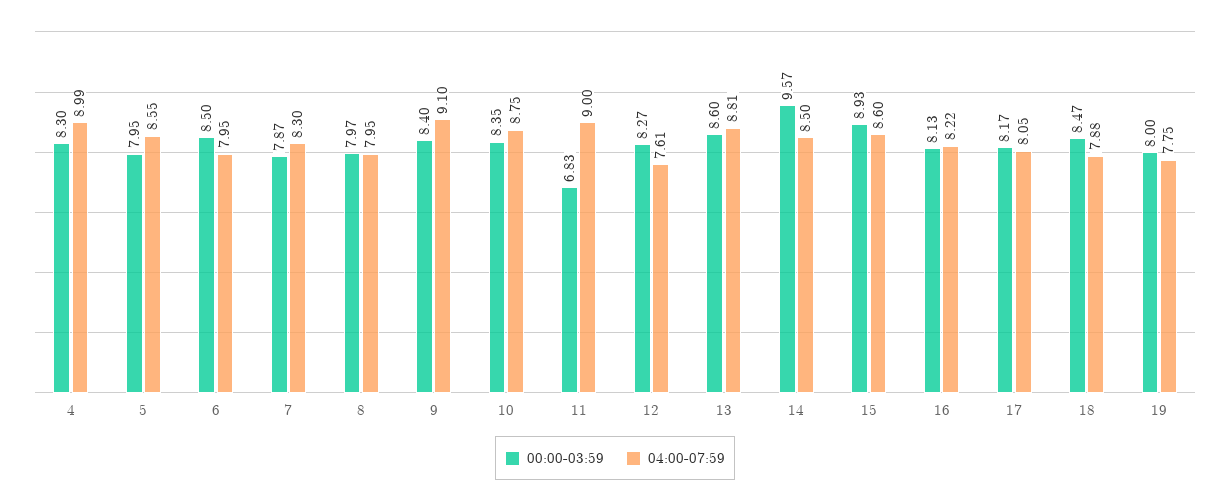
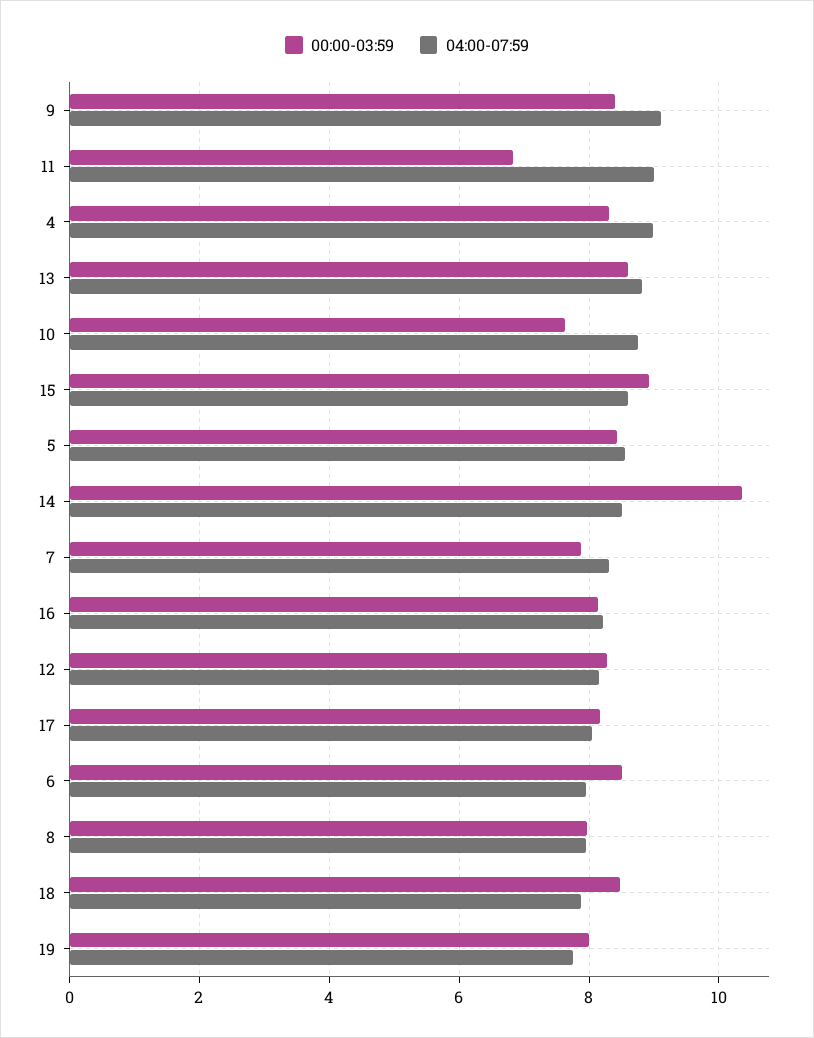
  {
    "00:00-03:59": {
      "4": 8.3,
-     "5": 7.95,
+     "5": 8.4,
      "6": 8.5,
      "7": 7.87,
      "8": 7.97,
      "9": 8.4,
-     "10": 8.35,
+     "10": 7.6,
      "11": 6.83,
      "12": 8.27,
      "13": 8.6,
-     "14": 9.57,
+     "14": 10.4,
      "15": 8.93,
      "16": 8.13,
      "17": 8.17,
      "18": 8.47,
      "19": 8
    },
    "04:00-07:59": {
      "4": 8.99,
      "5": 8.55,
      "6": 7.95,
      "7": 8.3,
      "8": 7.95,
      "9": 9.1,
      "10": 8.75,
      "11": 9,
-     "12": 7.61,
+     "12": 8.2,
      "13": 8.81,
      "14": 8.5,
      "15": 8.6,
      "16": 8.22,
      "17": 8.05,
      "18": 7.88,
      "19": 7.75
    }
  }

